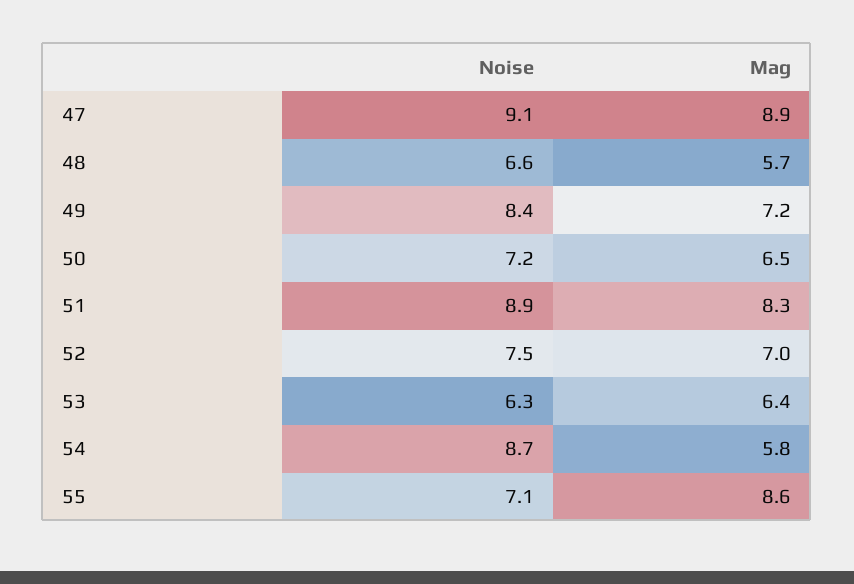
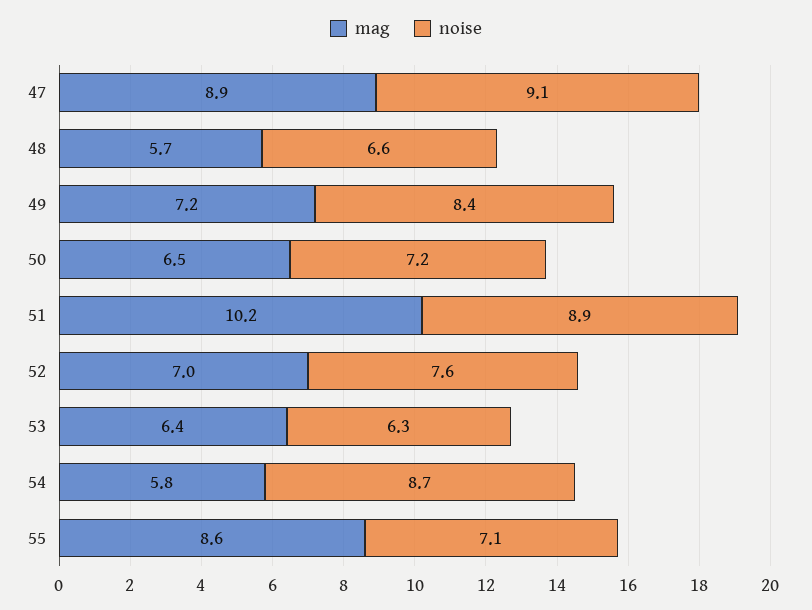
  {
    "Noise": {
      "47": 9.1,
      "48": 6.6,
      "49": 8.4,
      "50": 7.2,
      "51": 8.9,
-     "52": 7.5,
+     "52": 7.6,
      "53": 6.3,
      "54": 8.7,
      "55": 7.1
    },
    "Mag": {
      "47": 8.9,
      "48": 5.7,
      "49": 7.2,
      "50": 6.5,
-     "51": 8.3,
+     "51": 10.2,
      "52": 7,
      "53": 6.4,
      "54": 5.8,
      "55": 8.6
    }
  }

